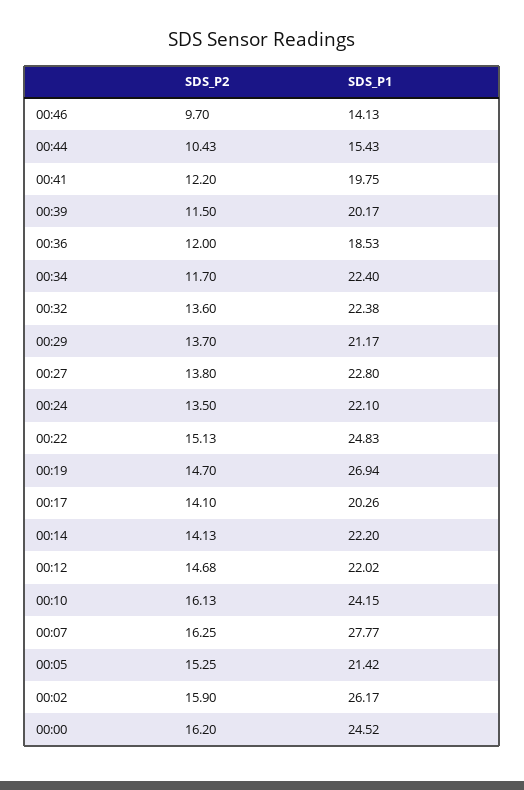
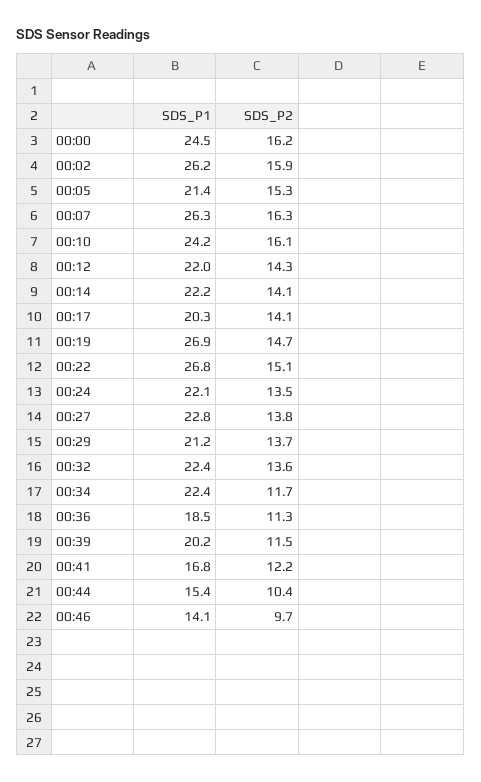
  {
    "SDS_P2": {
      "00:46": 9.7,
      "00:44": 10.43,
      "00:41": 12.2,
      "00:39": 11.5,
-     "00:36": 12,
+     "00:36": 11.3,
      "00:34": 11.7,
      "00:32": 13.6,
      "00:29": 13.7,
      "00:27": 13.8,
      "00:24": 13.5,
      "00:22": 15.13,
      "00:19": 14.7,
      "00:17": 14.1,
      "00:14": 14.13,
-     "00:12": 14.68,
+     "00:12": 14.3,
      "00:10": 16.13,
      "00:07": 16.25,
      "00:05": 15.25,
      "00:02": 15.9,
      "00:00": 16.2
    },
    "SDS_P1": {
      "00:46": 14.13,
      "00:44": 15.43,
-     "00:41": 19.75,
+     "00:41": 16.8,
      "00:39": 20.17,
      "00:36": 18.53,
      "00:34": 22.4,
      "00:32": 22.38,
      "00:29": 21.17,
      "00:27": 22.8,
      "00:24": 22.1,
-     "00:22": 24.83,
+     "00:22": 26.8,
      "00:19": 26.94,
      "00:17": 20.26,
      "00:14": 22.2,
      "00:12": 22.02,
      "00:10": 24.15,
-     "00:07": 27.77,
+     "00:07": 26.3,
      "00:05": 21.42,
      "00:02": 26.17,
      "00:00": 24.52
    }
  }

